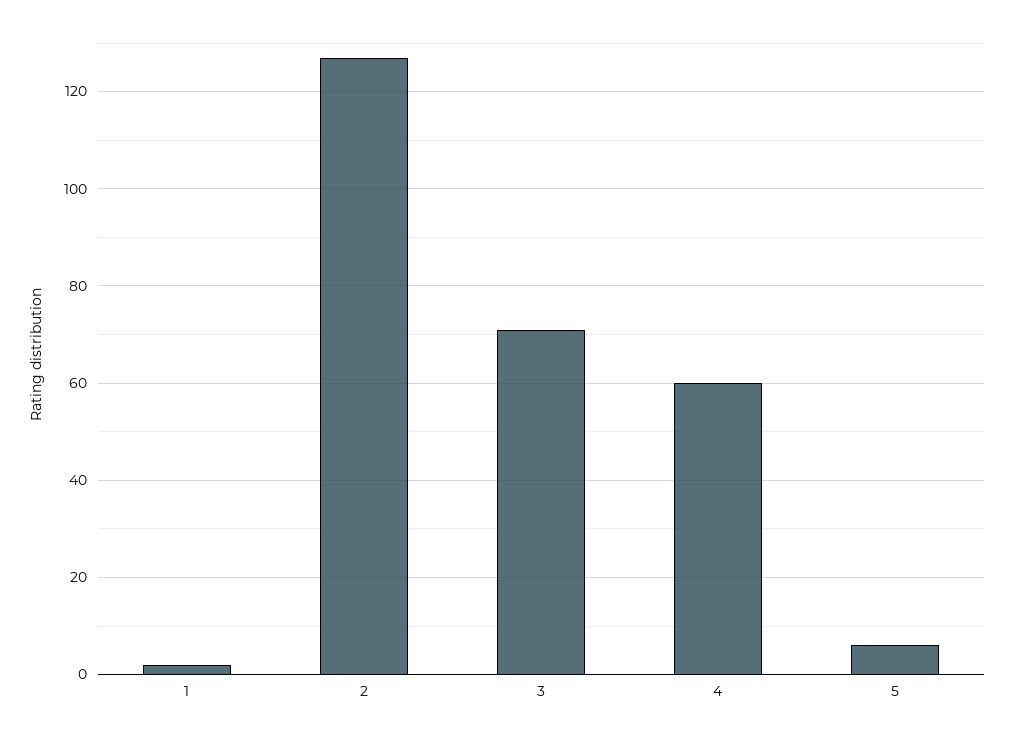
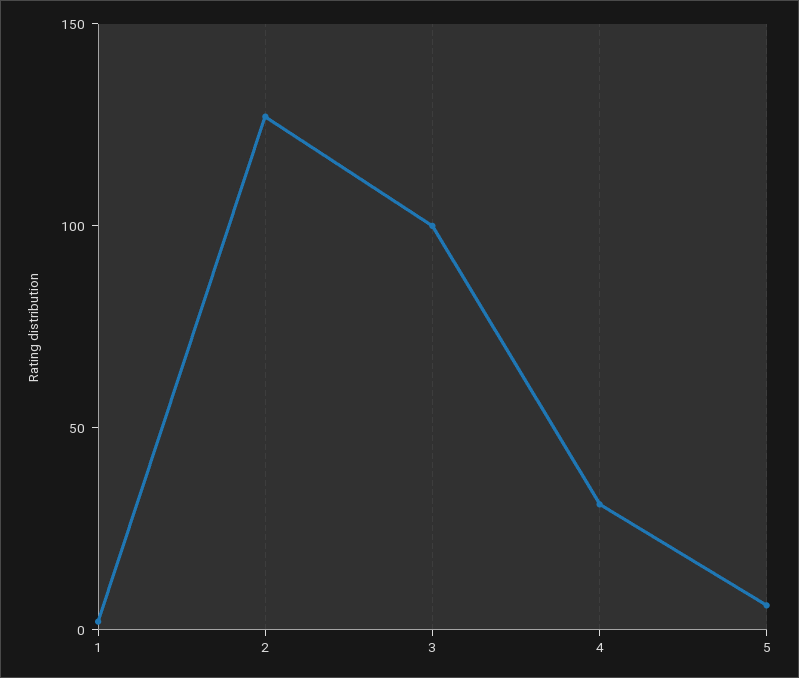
  {
    "1": 0,
    "2": 125,
-   "3": 70,
+   "3": 100,
-   "4": 60,
+   "4": 30,
    "5": 5
  }

